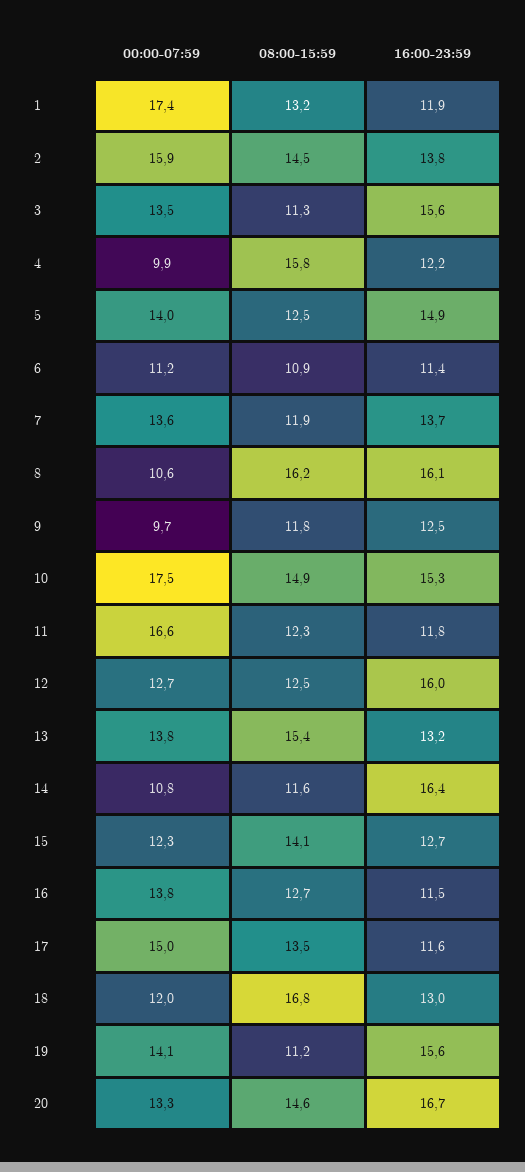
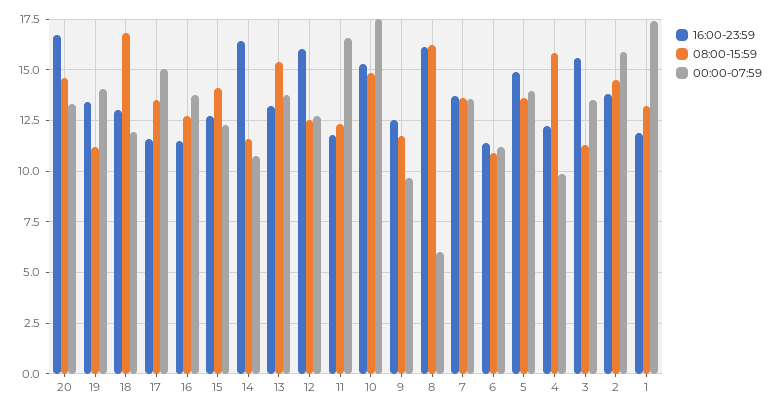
  {
    "00:00-07:59": {
      "1": 17.4,
      "2": 15.9,
      "3": 13.5,
      "4": 9.9,
      "5": 14,
      "6": 11.2,
      "7": 13.6,
-     "8": 10.6,
+     "8": 6,
      "9": 9.7,
      "10": 17.5,
      "11": 16.6,
      "12": 12.7,
      "13": 13.8,
      "14": 10.8,
      "15": 12.3,
      "16": 13.8,
      "17": 15,
      "18": 12,
      "19": 14.1,
      "20": 13.3
    },
    "08:00-15:59": {
      "1": 13.2,
      "2": 14.5,
      "3": 11.3,
      "4": 15.8,
-     "5": 12.5,
+     "5": 13.5,
      "6": 10.9,
-     "7": 11.9,
+     "7": 13.5,
      "8": 16.2,
      "9": 11.8,
      "10": 14.9,
      "11": 12.3,
      "12": 12.5,
      "13": 15.4,
      "14": 11.6,
      "15": 14.1,
      "16": 12.7,
      "17": 13.5,
      "18": 16.8,
      "19": 11.2,
      "20": 14.6
    },
    "16:00-23:59": {
      "1": 11.9,
      "2": 13.8,
      "3": 15.6,
      "4": 12.2,
      "5": 14.9,
      "6": 11.4,
      "7": 13.7,
      "8": 16.1,
      "9": 12.5,
      "10": 15.3,
      "11": 11.8,
      "12": 16,
      "13": 13.2,
      "14": 16.4,
      "15": 12.7,
      "16": 11.5,
      "17": 11.6,
      "18": 13,
-     "19": 15.6,
+     "19": 13.5,
      "20": 16.7
    }
  }

